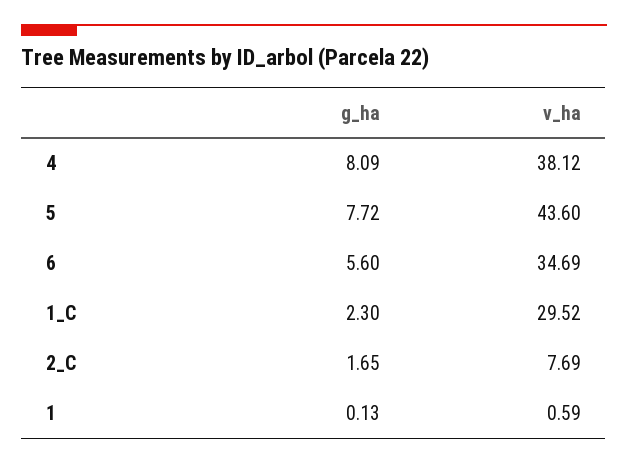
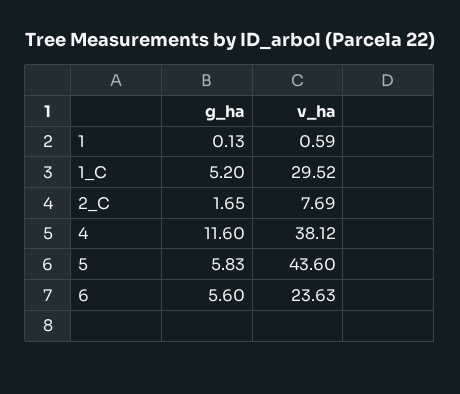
  {
    "g_ha": {
-     "4": 8.09,
+     "4": 11.6,
-     "5": 7.72,
+     "5": 5.83,
      "6": 5.6,
-     "1_C": 2.3,
+     "1_C": 5.2,
      "2_C": 1.65,
      "1": 0.13
    },
    "v_ha": {
      "4": 38.12,
      "5": 43.6,
-     "6": 34.69,
+     "6": 23.63,
      "1_C": 29.52,
      "2_C": 7.69,
      "1": 0.59
    }
  }

